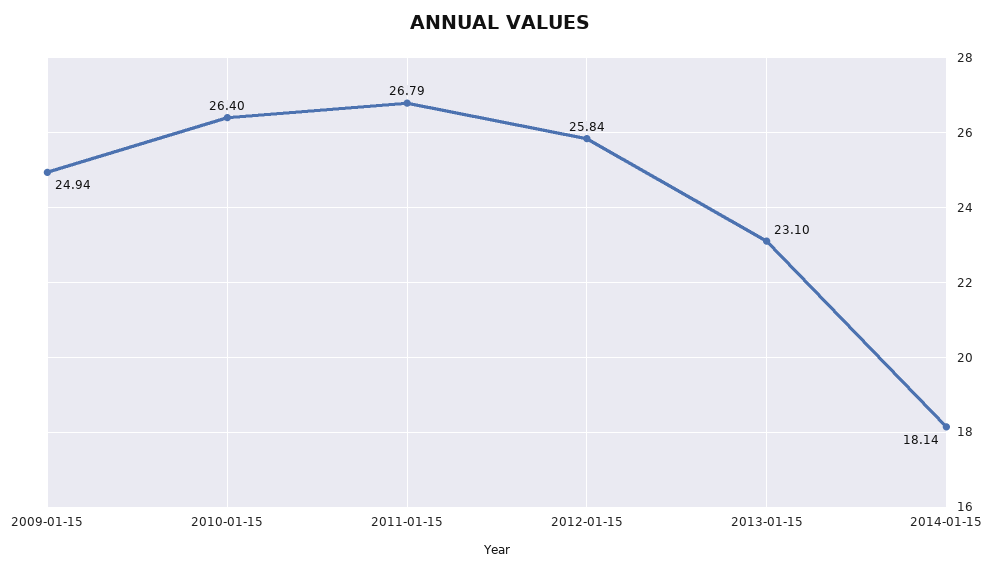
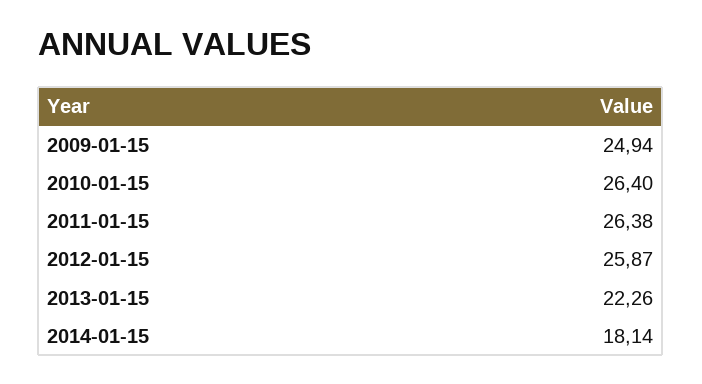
  {
    "2009-01-15": 24.94,
    "2010-01-15": 26.4,
-   "2011-01-15": 26.79,
+   "2011-01-15": 26.38,
-   "2012-01-15": 25.84,
+   "2012-01-15": 25.87,
-   "2013-01-15": 23.1,
+   "2013-01-15": 22.26,
    "2014-01-15": 18.14
  }

